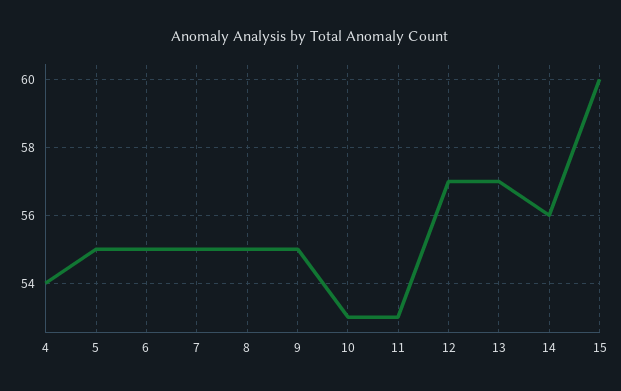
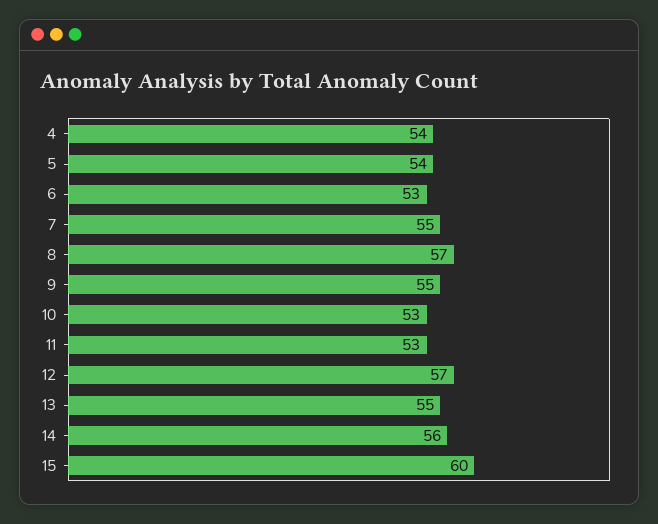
  {
    "4": 54,
-   "5": 55,
+   "5": 54,
-   "6": 55,
+   "6": 53,
    "7": 55,
-   "8": 55,
+   "8": 57,
    "9": 55,
    "10": 53,
    "11": 53,
    "12": 57,
-   "13": 57,
+   "13": 55,
    "14": 56,
    "15": 60
  }

